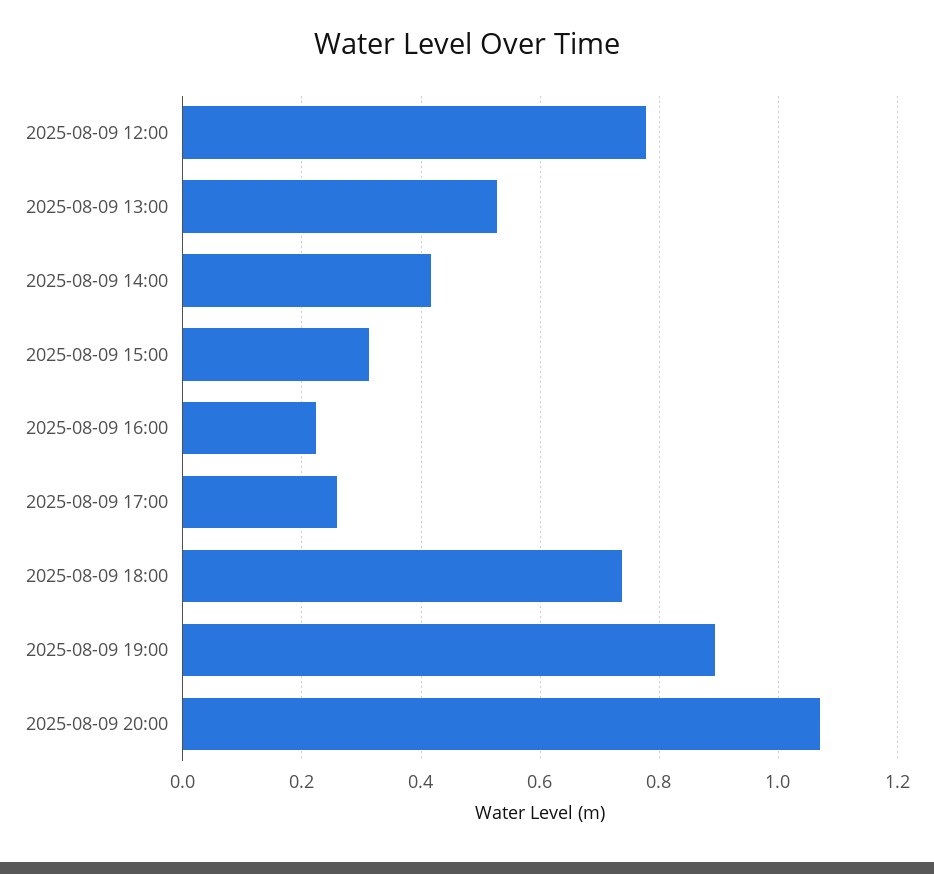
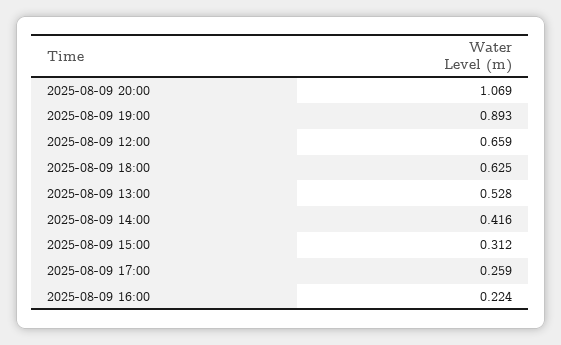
  {
-   "2025-08-09 12:00": 0.78,
+   "2025-08-09 12:00": 0.659,
    "2025-08-09 13:00": 0.528,
    "2025-08-09 14:00": 0.416,
    "2025-08-09 15:00": 0.312,
    "2025-08-09 16:00": 0.224,
    "2025-08-09 17:00": 0.259,
-   "2025-08-09 18:00": 0.74,
+   "2025-08-09 18:00": 0.625,
    "2025-08-09 19:00": 0.893,
    "2025-08-09 20:00": 1.069
  }

